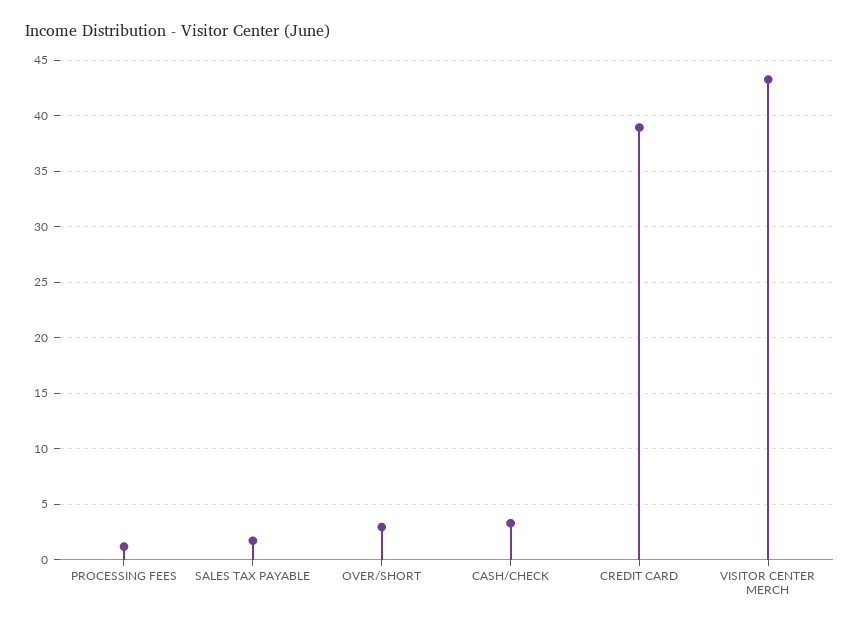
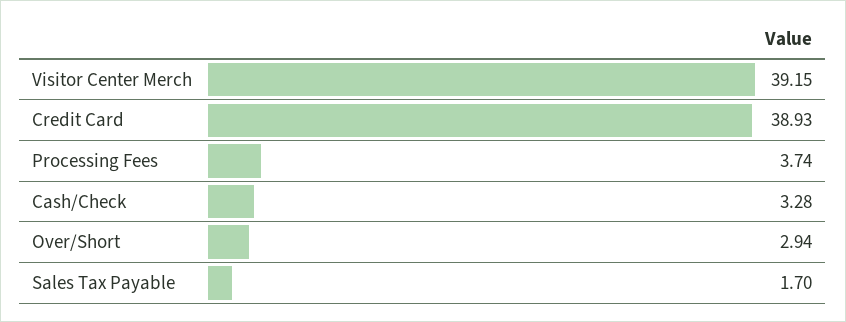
  {
-   "PROCESSING FEES": 1,
+   "PROCESSING FEES": 3.74,
    "SALES TAX PAYABLE": 1.7,
    "OVER/SHORT": 2.94,
    "CASH/CHECK": 3.28,
    "CREDIT CARD": 38.93,
-   "VISITOR CENTER MERCH": 43
+   "VISITOR CENTER MERCH": 39.15
  }

